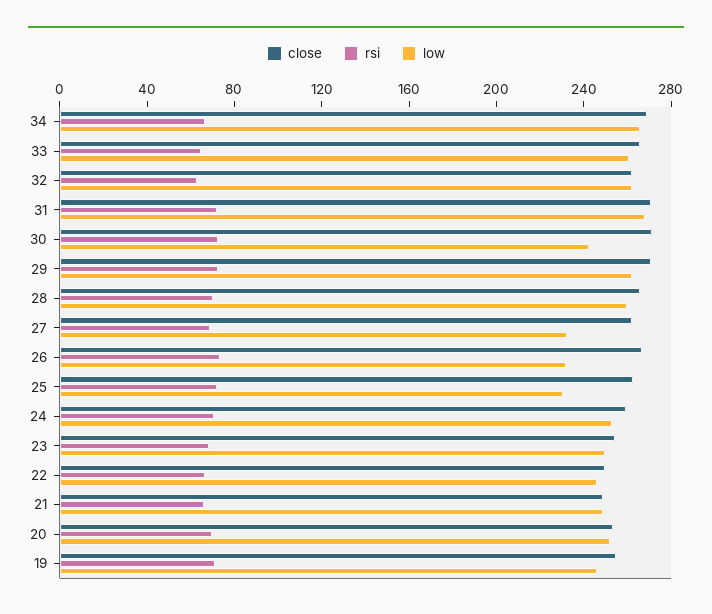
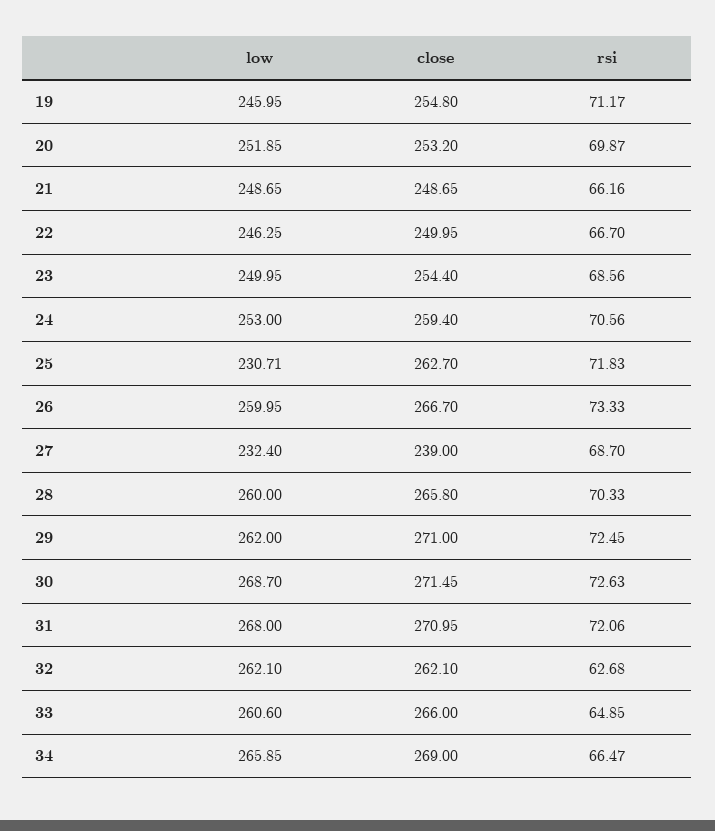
  {
    "close": {
      "34": 269,
      "33": 266,
      "32": 262.1,
      "31": 270.95,
      "30": 271.45,
      "29": 271,
      "28": 265.8,
-     "27": 260,
+     "27": 239,
      "26": 266.7,
      "25": 262.7,
      "24": 259.4,
      "23": 254.4,
      "22": 249.95,
      "21": 248.65,
      "20": 253.2,
      "19": 254.8
    },
    "rsi": {
      "34": 66.47,
      "33": 64.85,
      "32": 62.68,
      "31": 72.06,
      "30": 72.63,
      "29": 72.45,
      "28": 70.33,
      "27": 68.7,
      "26": 73.33,
      "25": 71.83,
      "24": 70.56,
      "23": 68.56,
      "22": 66.7,
      "21": 66.16,
      "20": 69.87,
      "19": 71.17
    },
    "low": {
      "34": 265.85,
      "33": 260.6,
      "32": 262.1,
      "31": 268,
-     "30": 240,
+     "30": 268.7,
      "29": 262,
      "28": 260,
      "27": 232.4,
-     "26": 230,
+     "26": 259.95,
      "25": 230.71,
      "24": 253,
      "23": 249.95,
      "22": 246.25,
      "21": 248.65,
      "20": 251.85,
      "19": 245.95
    }
  }

